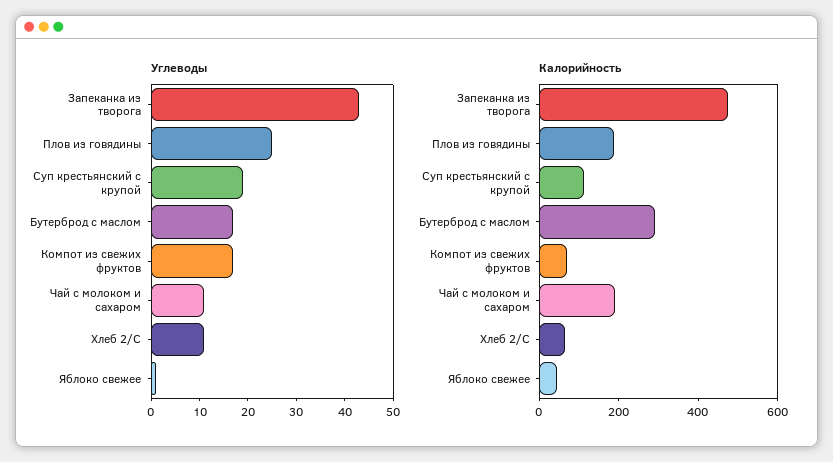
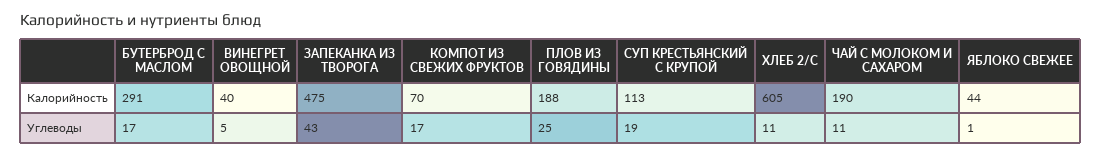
  {
    "Углеводы": {
      "Запеканка из творога": 43,
      "Плов из говядины": 25,
      "Суп крестьянский с крупой": 19,
      "Бутерброд с маслом": 17,
      "Компот из свежих фруктов": 17,
      "Чай с молоком и сахаром": 11,
      "Хлеб 2/С": 11,
-     "Яблоко свежее": 1
+     "Яблоко свежее": 1,
+     "ВИНЕГРЕТ ОВОЩНОЙ": 5
    },
    "Калорийность": {
      "Запеканка из творога": 475,
      "Плов из говядины": 188,
      "Суп крестьянский с крупой": 113,
      "Бутерброд с маслом": 291,
      "Компот из свежих фруктов": 70,
      "Чай с молоком и сахаром": 190,
-     "Хлеб 2/С": 50,
+     "Хлеб 2/С": 605,
-     "Яблоко свежее": 44
+     "Яблоко свежее": 44,
+     "ВИНЕГРЕТ ОВОЩНОЙ": 40
    }
  }

